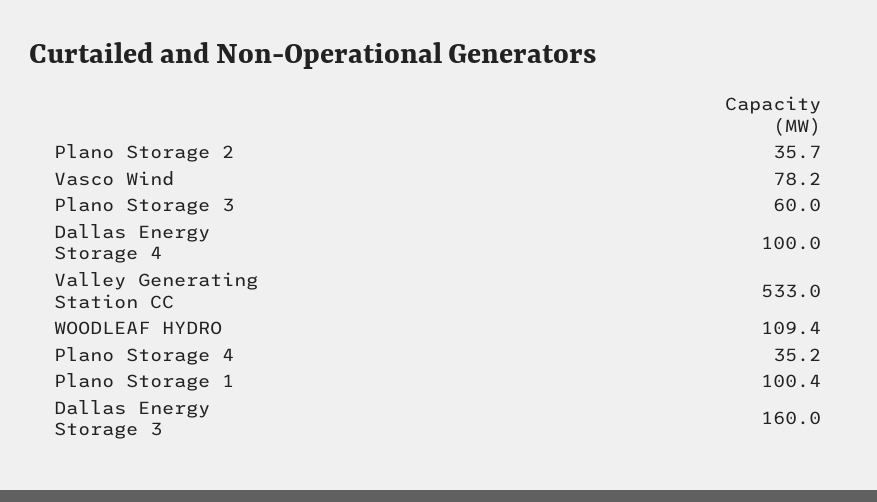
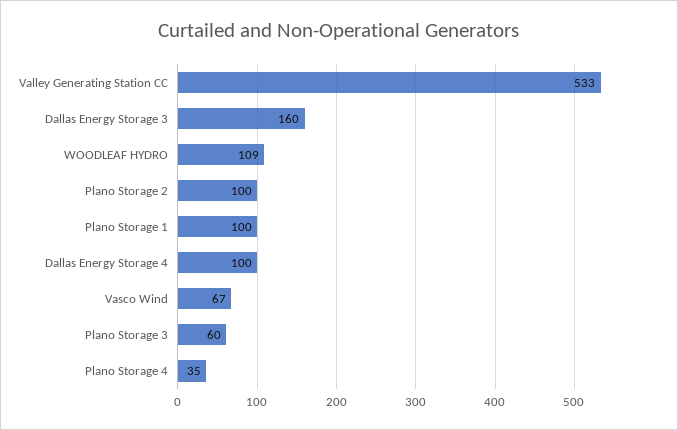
  {
-   "Plano Storage 2": 35.7,
+   "Plano Storage 2": 100,
-   "Vasco Wind": 78.2,
+   "Vasco Wind": 67,
    "Plano Storage 3": 60,
    "Dallas Energy Storage 4": 100,
    "Valley Generating Station CC": 533,
    "WOODLEAF HYDRO": 109.4,
    "Plano Storage 4": 35.2,
    "Plano Storage 1": 100.4,
    "Dallas Energy Storage 3": 160
  }

